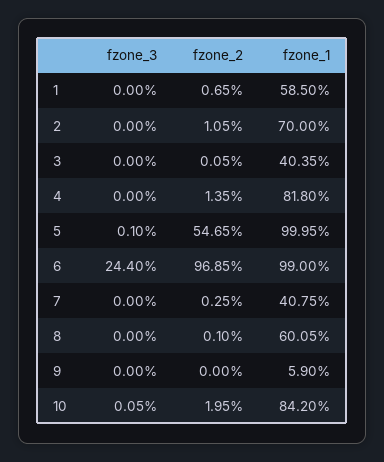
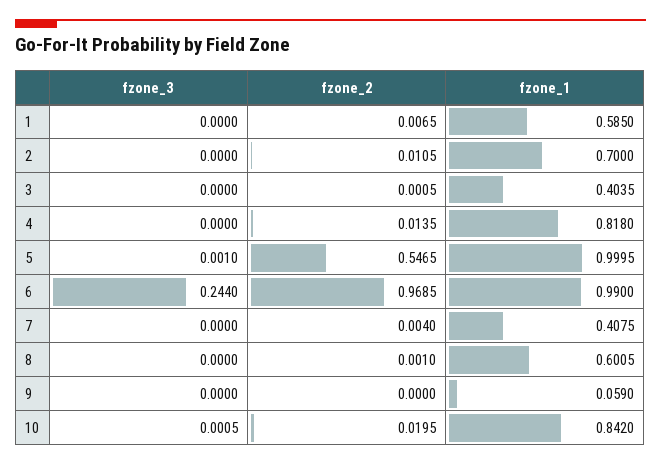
  {
    "fzone_3": {
      "1": 0,
      "2": 0,
      "3": 0,
      "4": 0,
      "5": 0.001,
      "6": 0.244,
      "7": 0,
      "8": 0,
      "9": 0,
      "10": 0.0005
    },
    "fzone_2": {
      "1": 0.0065,
      "2": 0.0105,
      "3": 0.0005,
      "4": 0.0135,
      "5": 0.5465,
      "6": 0.9685,
-     "7": 0.0025,
+     "7": 0.004,
      "8": 0.001,
      "9": 0,
      "10": 0.0195
    },
    "fzone_1": {
      "1": 0.585,
      "2": 0.7,
      "3": 0.4035,
      "4": 0.818,
      "5": 0.9995,
      "6": 0.99,
      "7": 0.4075,
      "8": 0.6005,
      "9": 0.059,
      "10": 0.842
    }
  }

